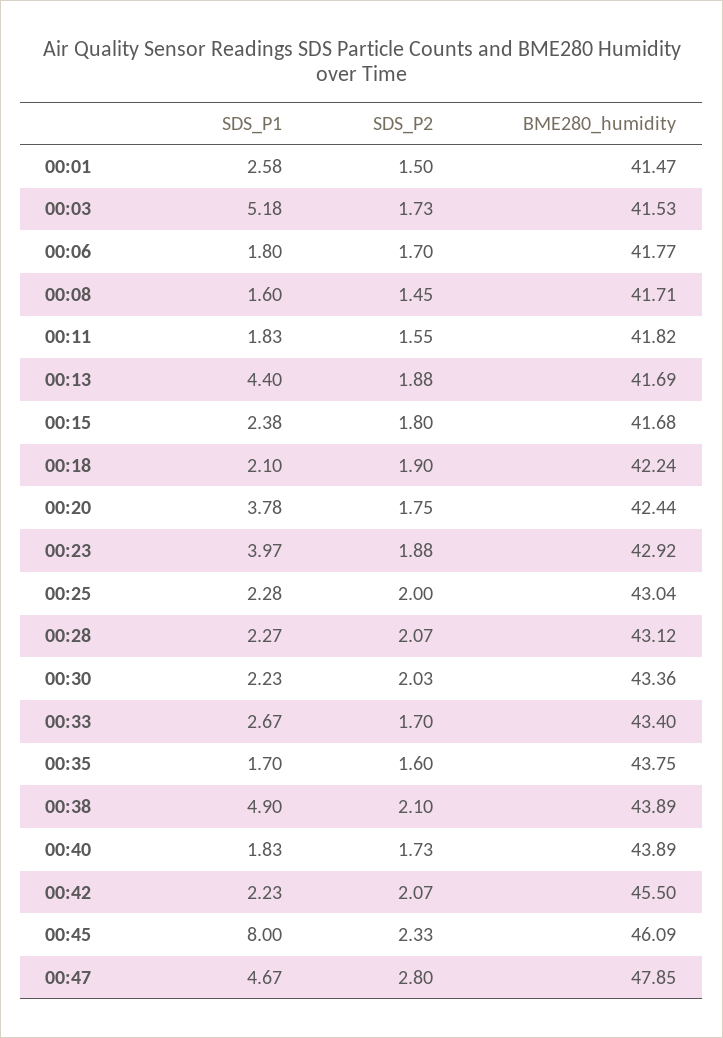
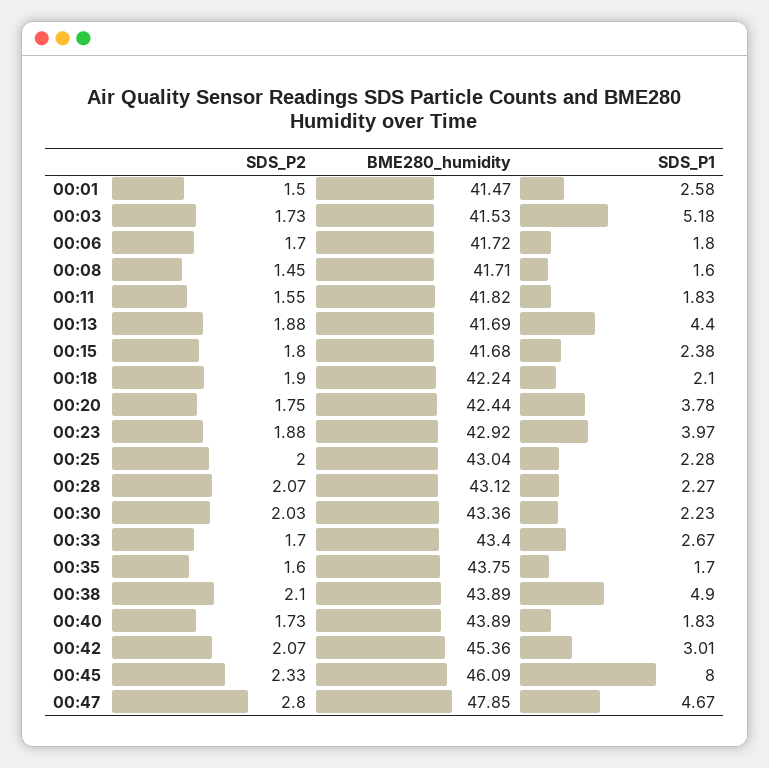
  {
    "SDS_P1": {
      "00:01": 2.58,
      "00:03": 5.18,
      "00:06": 1.8,
      "00:08": 1.6,
      "00:11": 1.83,
      "00:13": 4.4,
      "00:15": 2.38,
      "00:18": 2.1,
      "00:20": 3.78,
      "00:23": 3.97,
      "00:25": 2.28,
      "00:28": 2.27,
      "00:30": 2.23,
      "00:33": 2.67,
      "00:35": 1.7,
      "00:38": 4.9,
      "00:40": 1.83,
-     "00:42": 2.23,
+     "00:42": 3.01,
      "00:45": 8,
      "00:47": 4.67
    },
    "SDS_P2": {
      "00:01": 1.5,
      "00:03": 1.73,
      "00:06": 1.7,
      "00:08": 1.45,
      "00:11": 1.55,
      "00:13": 1.88,
      "00:15": 1.8,
      "00:18": 1.9,
      "00:20": 1.75,
      "00:23": 1.88,
      "00:25": 2,
      "00:28": 2.07,
      "00:30": 2.03,
      "00:33": 1.7,
      "00:35": 1.6,
      "00:38": 2.1,
      "00:40": 1.73,
      "00:42": 2.07,
      "00:45": 2.33,
      "00:47": 2.8
    },
    "BME280_humidity": {
      "00:01": 41.47,
      "00:03": 41.53,
-     "00:06": 41.77,
+     "00:06": 41.72,
      "00:08": 41.71,
      "00:11": 41.82,
      "00:13": 41.69,
      "00:15": 41.68,
      "00:18": 42.24,
      "00:20": 42.44,
      "00:23": 42.92,
      "00:25": 43.04,
      "00:28": 43.12,
      "00:30": 43.36,
      "00:33": 43.4,
      "00:35": 43.75,
      "00:38": 43.89,
      "00:40": 43.89,
-     "00:42": 45.5,
+     "00:42": 45.36,
      "00:45": 46.09,
      "00:47": 47.85
    }
  }

